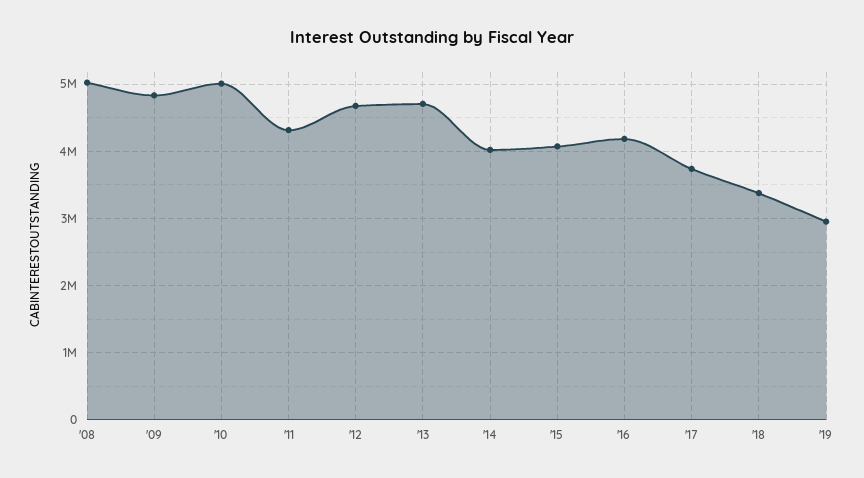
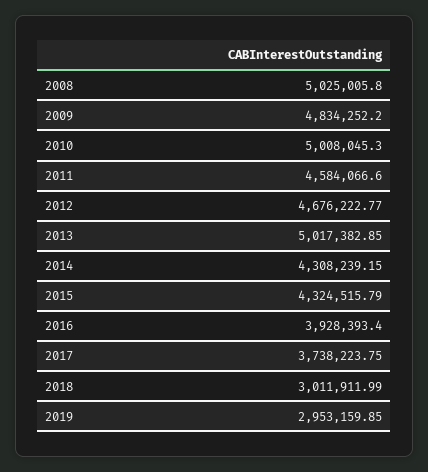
  {
    "'08": 5025005.8,
    "'09": 4834252.2,
    "'10": 5008045.3,
-   "'11": 4300000,
+   "'11": 4584066.6,
    "'12": 4676222.77,
-   "'13": 4700000,
+   "'13": 5017382.85,
-   "'14": 4000000,
+   "'14": 4308239.15,
-   "'15": 4100000,
+   "'15": 4324515.79,
-   "'16": 4200000,
+   "'16": 3928393.4,
    "'17": 3738223.75,
-   "'18": 3400000,
+   "'18": 3011911.99,
    "'19": 2953159.85
  }

